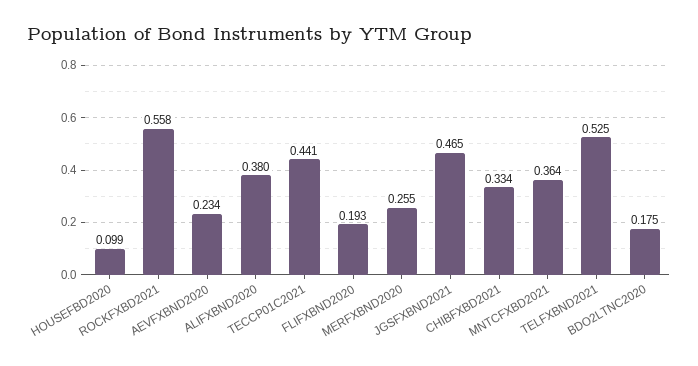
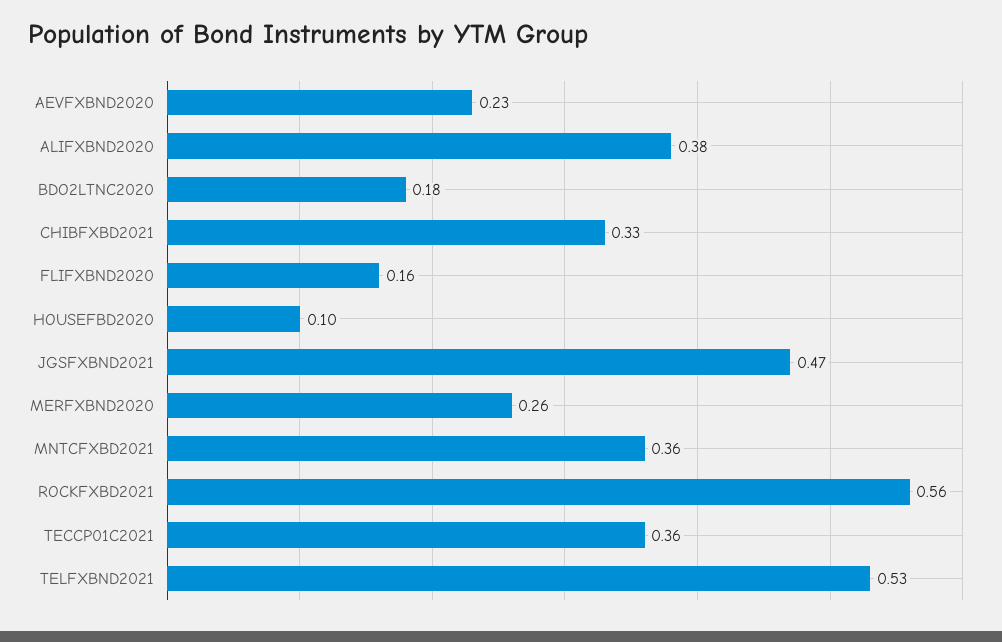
  {
    "HOUSEFBD2020": 0.099,
    "ROCKFXBD2021": 0.558,
    "AEVFXBND2020": 0.234,
    "ALIFXBND2020": 0.38,
-   "TECCP01C2021": 0.441,
+   "TECCP01C2021": 0.36,
-   "FLIFXBND2020": 0.193,
+   "FLIFXBND2020": 0.16,
    "MERFXBND2020": 0.255,
    "JGSFXBND2021": 0.465,
    "CHIBFXBD2021": 0.334,
    "MNTCFXBD2021": 0.364,
    "TELFXBND2021": 0.525,
    "BDO2LTNC2020": 0.175
  }

